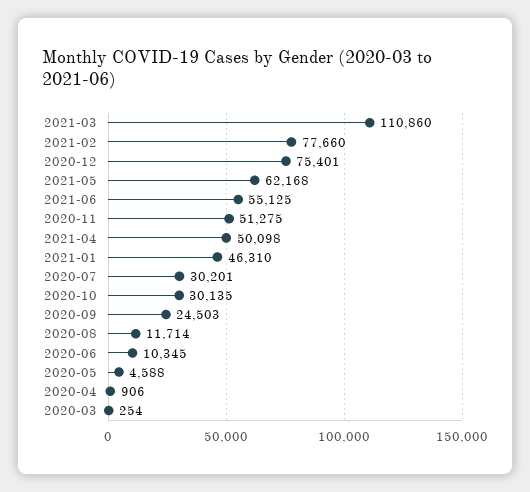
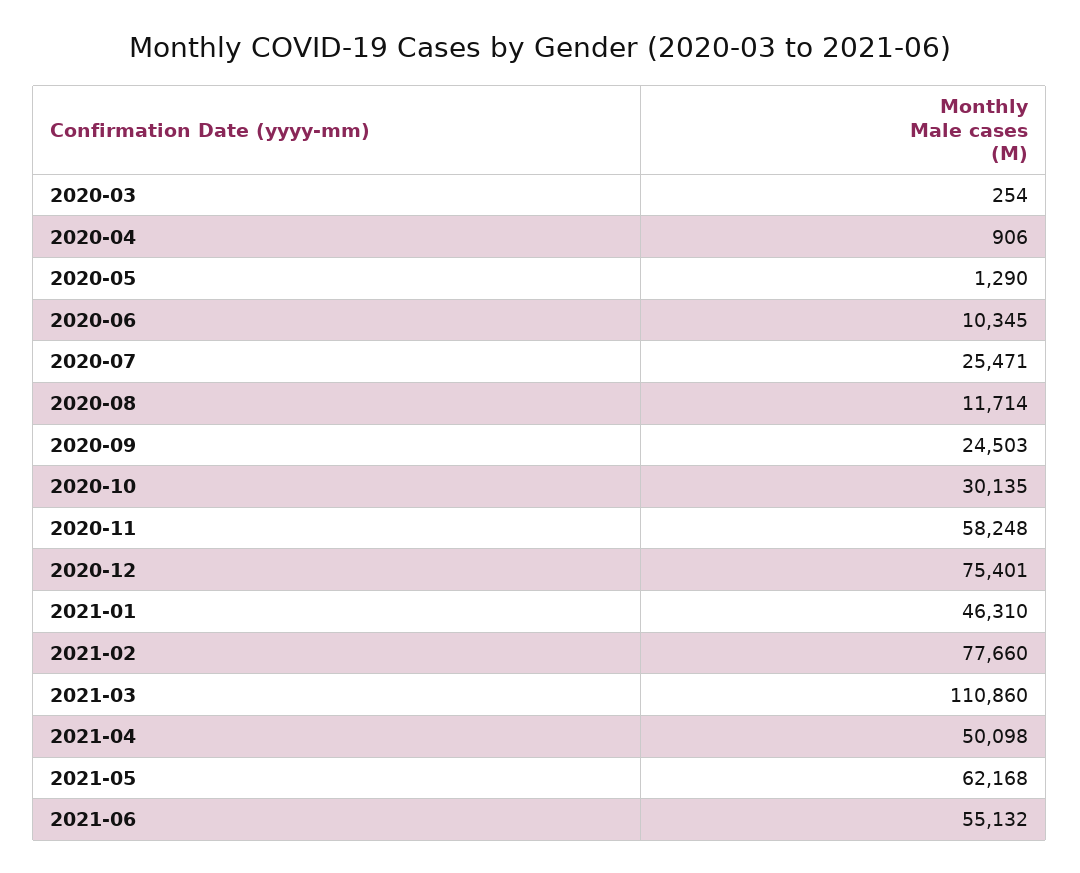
  {
    "2021-03": 110860,
    "2021-02": 77660,
    "2020-12": 75401,
    "2021-05": 62168,
-   "2021-06": 55125,
+   "2021-06": 55132,
-   "2020-11": 51275,
+   "2020-11": 58248,
    "2021-04": 50098,
    "2021-01": 46310,
-   "2020-07": 30201,
+   "2020-07": 25471,
    "2020-10": 30135,
    "2020-09": 24503,
    "2020-08": 11714,
    "2020-06": 10345,
-   "2020-05": 4588,
+   "2020-05": 1290,
    "2020-04": 906,
    "2020-03": 254
  }

